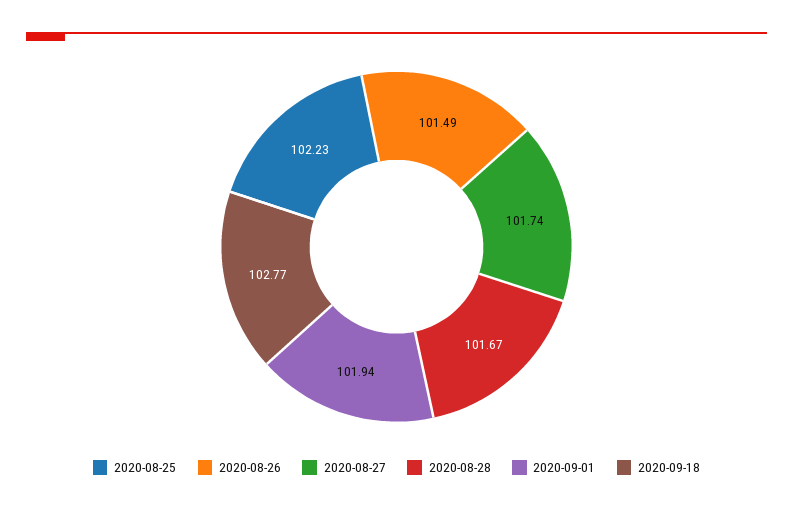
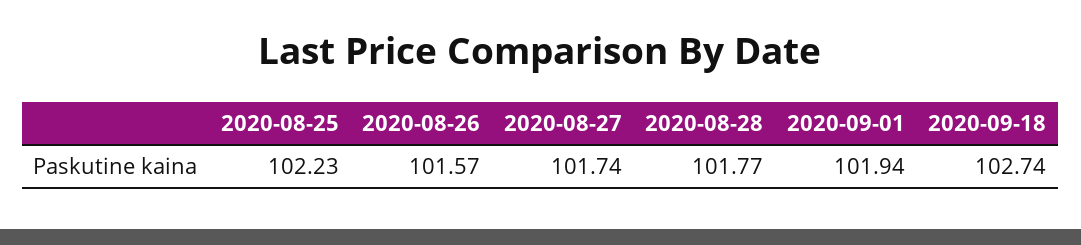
  {
    "2020-08-25": 102.23,
-   "2020-08-26": 101.49,
+   "2020-08-26": 101.57,
    "2020-08-27": 101.74,
-   "2020-08-28": 101.67,
+   "2020-08-28": 101.77,
    "2020-09-01": 101.94,
-   "2020-09-18": 102.77
+   "2020-09-18": 102.74
  }

